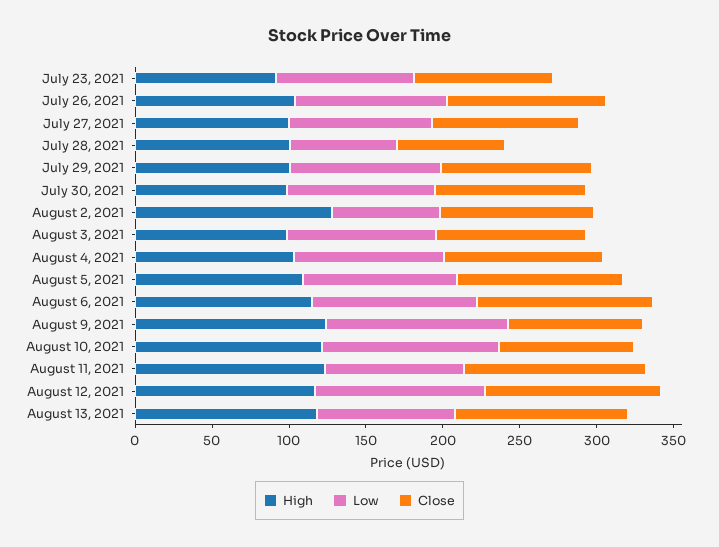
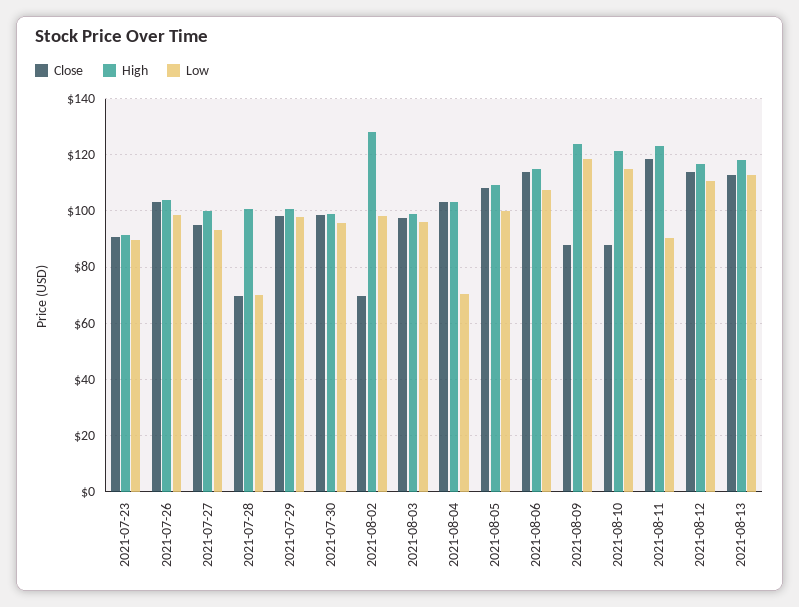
  {
    "High": {
      "July 23, 2021": 92.5,
      "July 26, 2021": 105,
      "July 27, 2021": 100,
      "July 28, 2021": 100,
      "July 29, 2021": 100,
      "July 30, 2021": 100,
      "August 2, 2021": 127.5,
      "August 3, 2021": 100,
      "August 4, 2021": 102.5,
      "August 5, 2021": 110,
      "August 6, 2021": 115,
      "August 9, 2021": 125,
      "August 10, 2021": 122.5,
      "August 11, 2021": 122.5,
      "August 12, 2021": 117.5,
      "August 13, 2021": 117.5
    },
    "Low": {
      "July 23, 2021": 90,
      "July 26, 2021": 97.5,
      "July 27, 2021": 92.5,
      "July 28, 2021": 70,
      "July 29, 2021": 97.5,
      "July 30, 2021": 95,
-     "August 2, 2021": 70,
+     "August 2, 2021": 97.5,
      "August 3, 2021": 95,
-     "August 4, 2021": 100,
+     "August 4, 2021": 70,
      "August 5, 2021": 100,
      "August 6, 2021": 107.5,
      "August 9, 2021": 117.5,
      "August 10, 2021": 115,
      "August 11, 2021": 90,
      "August 12, 2021": 110,
-     "August 13, 2021": 90
+     "August 13, 2021": 112.5
    },
    "Close": {
      "July 23, 2021": 90,
      "July 26, 2021": 102.5,
      "July 27, 2021": 95,
      "July 28, 2021": 70,
      "July 29, 2021": 97.5,
      "July 30, 2021": 97.5,
-     "August 2, 2021": 100,
+     "August 2, 2021": 70,
      "August 3, 2021": 97.5,
      "August 4, 2021": 102.5,
      "August 5, 2021": 107.5,
      "August 6, 2021": 115,
      "August 9, 2021": 87.5,
      "August 10, 2021": 87.5,
      "August 11, 2021": 117.5,
      "August 12, 2021": 115,
      "August 13, 2021": 112.5
    }
  }

